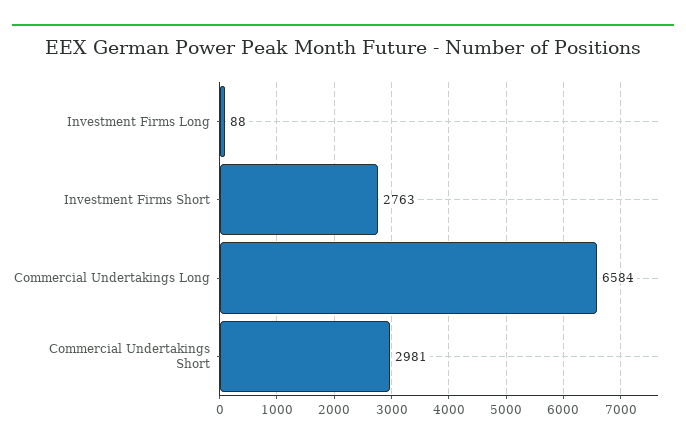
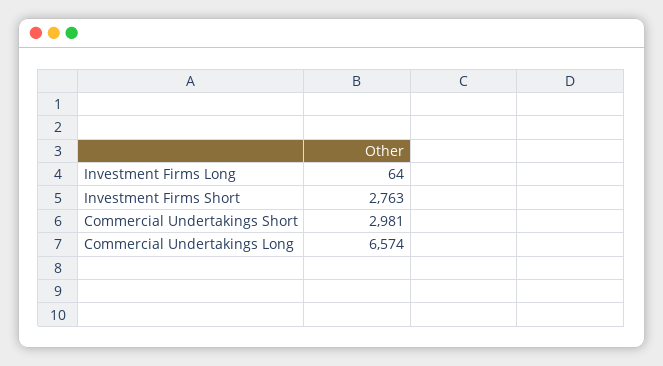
  {
-   "Investment Firms Long": 88,
+   "Investment Firms Long": 64,
    "Investment Firms Short": 2763,
-   "Commercial Undertakings Long": 6584,
+   "Commercial Undertakings Long": 6574,
    "Commercial Undertakings Short": 2981
  }

